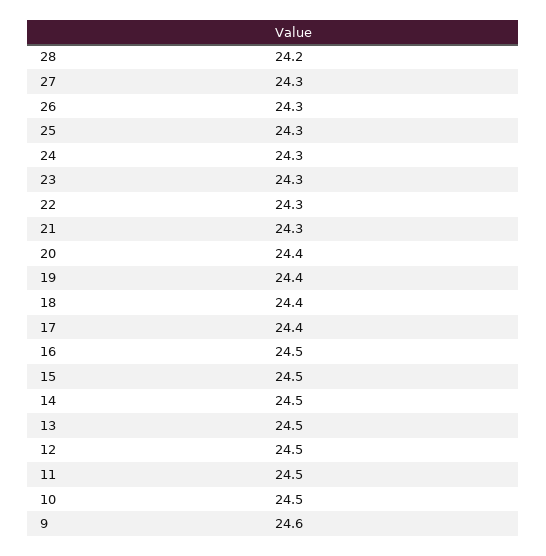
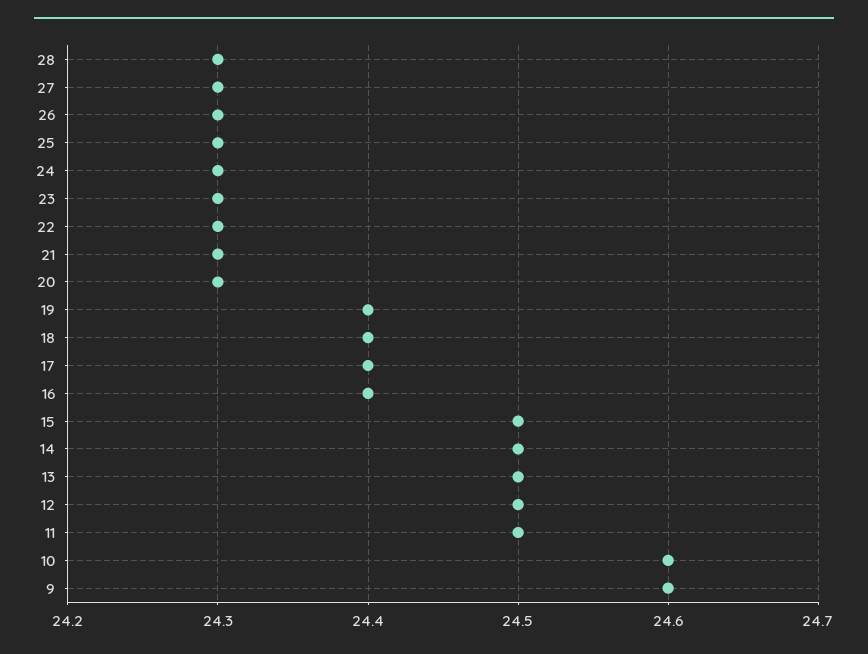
  {
-   "28": 24.2,
+   "28": 24.3,
    "27": 24.3,
    "26": 24.3,
    "25": 24.3,
    "24": 24.3,
    "23": 24.3,
    "22": 24.3,
    "21": 24.3,
-   "20": 24.4,
+   "20": 24.3,
    "19": 24.4,
    "18": 24.4,
    "17": 24.4,
-   "16": 24.5,
+   "16": 24.4,
    "15": 24.5,
    "14": 24.5,
    "13": 24.5,
    "12": 24.5,
    "11": 24.5,
-   "10": 24.5,
+   "10": 24.6,
    "9": 24.6
  }

